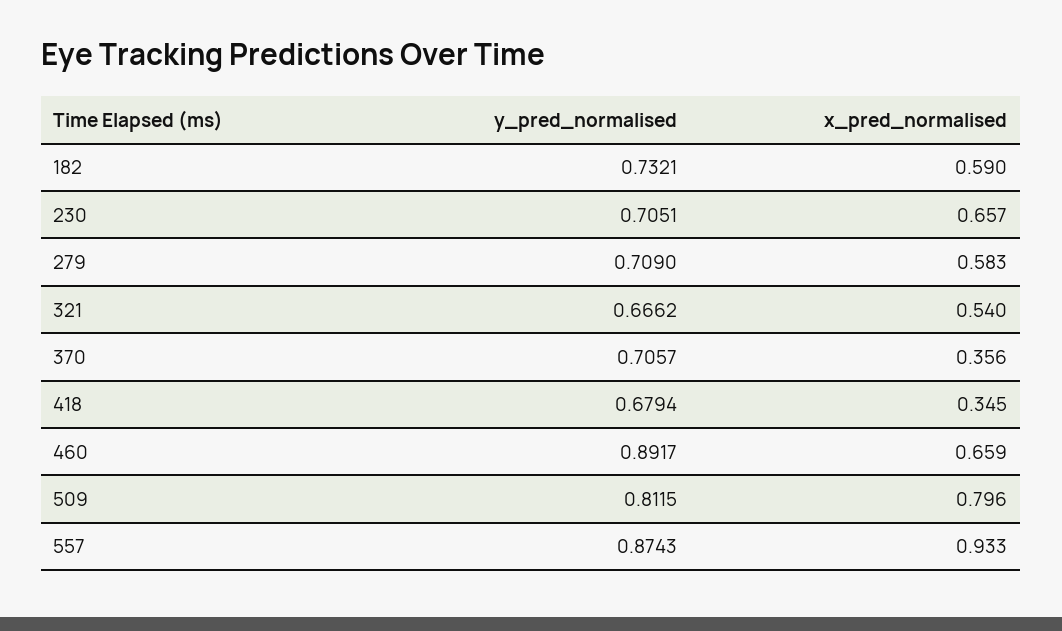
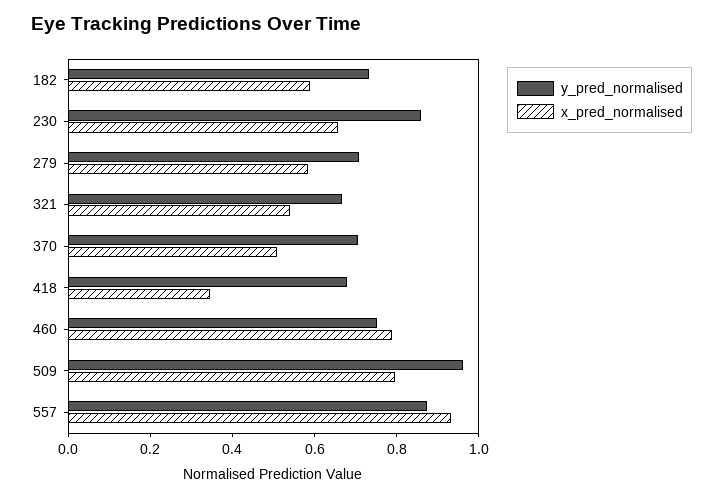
  {
    "y_pred_normalised": {
      "182": 0.7321,
-     "230": 0.7051,
+     "230": 0.85,
      "279": 0.709,
      "321": 0.6662,
      "370": 0.7057,
      "418": 0.6794,
-     "460": 0.8917,
+     "460": 0.75,
-     "509": 0.8115,
+     "509": 0.95,
      "557": 0.8743
    },
    "x_pred_normalised": {
      "182": 0.59,
      "230": 0.657,
      "279": 0.583,
      "321": 0.54,
-     "370": 0.356,
+     "370": 0.5,
      "418": 0.345,
-     "460": 0.659,
+     "460": 0.8,
      "509": 0.796,
      "557": 0.933
    }
  }

